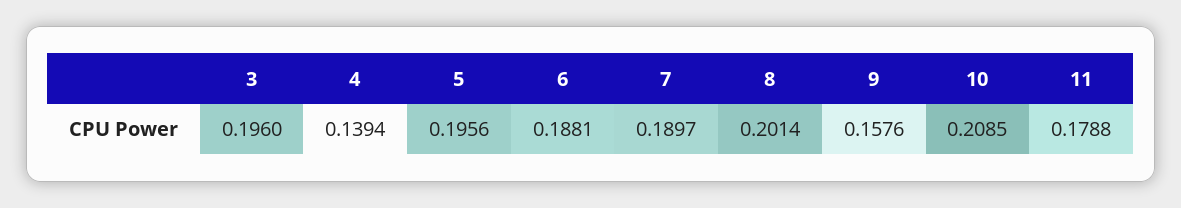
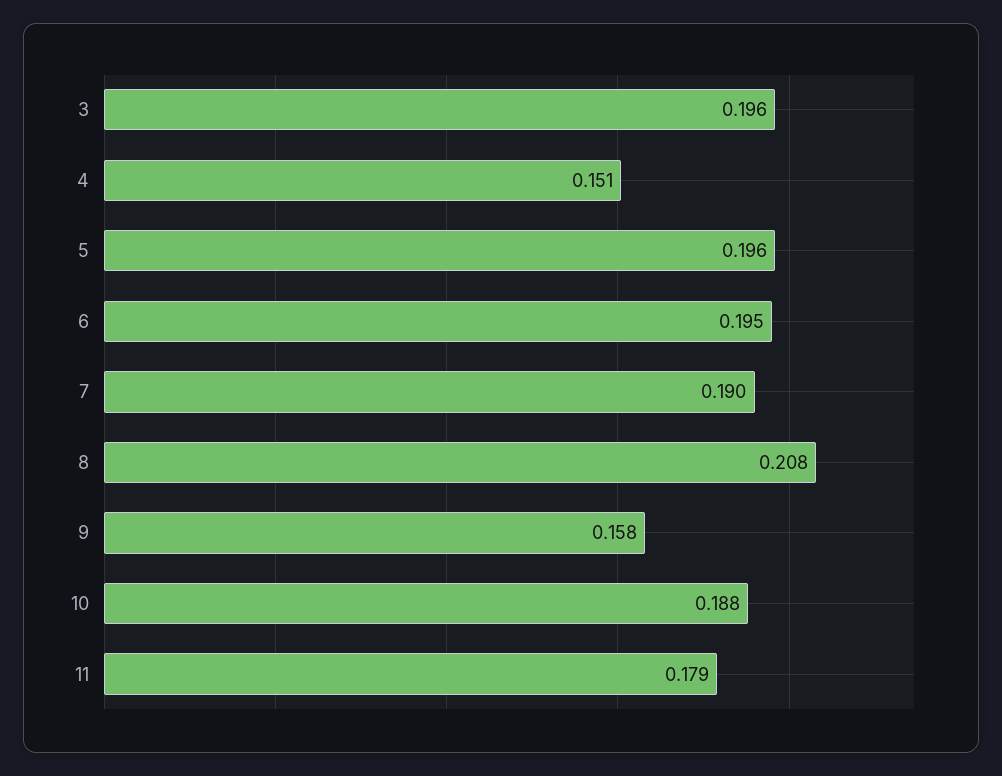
  {
    "3": 0.196,
-   "4": 0.1394,
+   "4": 0.151,
    "5": 0.1956,
-   "6": 0.1881,
+   "6": 0.195,
    "7": 0.1897,
-   "8": 0.2014,
+   "8": 0.208,
    "9": 0.1576,
-   "10": 0.2085,
+   "10": 0.188,
    "11": 0.1788
  }

